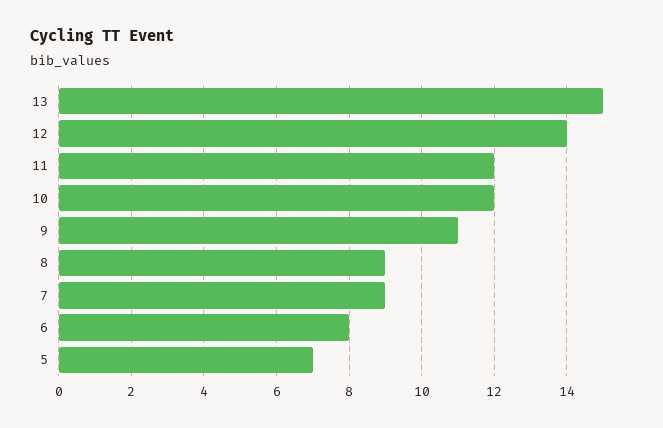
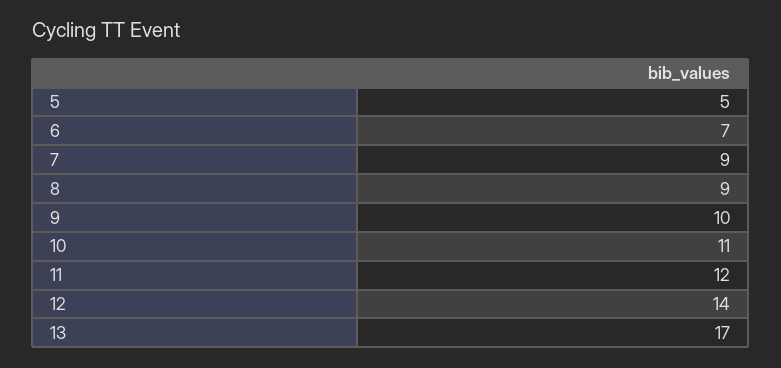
  {
-   "13": 15,
+   "13": 17,
    "12": 14,
    "11": 12,
-   "10": 12,
+   "10": 11,
-   "9": 11,
+   "9": 10,
    "8": 9,
    "7": 9,
-   "6": 8,
+   "6": 7,
-   "5": 7
+   "5": 5
  }

